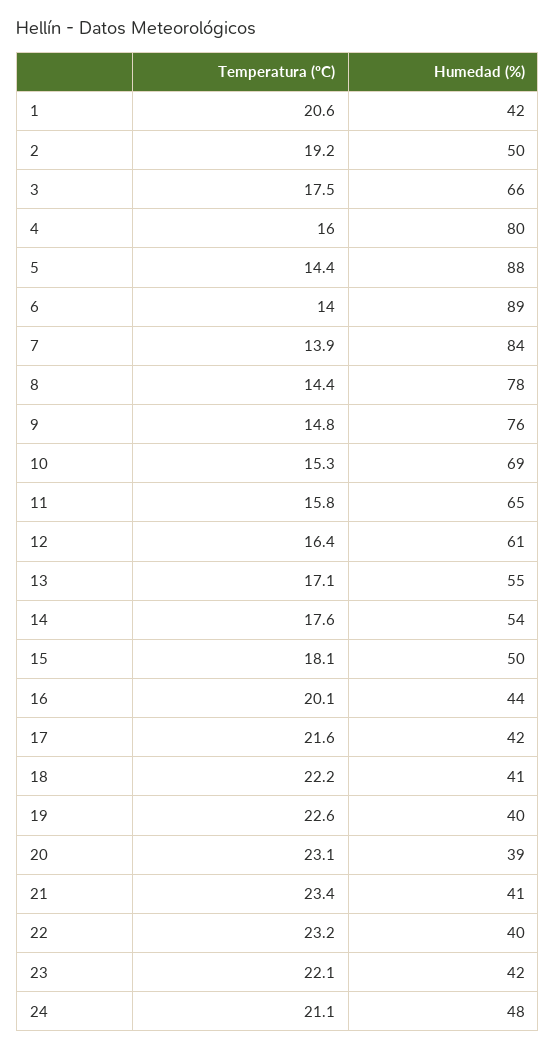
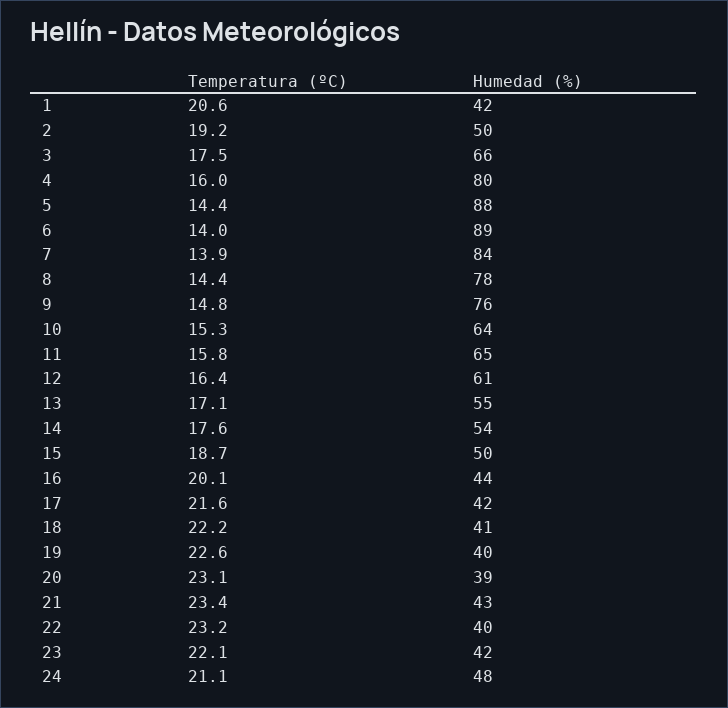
  {
    "Temperatura (ºC)": {
      "1": 20.6,
      "2": 19.2,
      "3": 17.5,
      "4": 16,
      "5": 14.4,
      "6": 14,
      "7": 13.9,
      "8": 14.4,
      "9": 14.8,
      "10": 15.3,
      "11": 15.8,
      "12": 16.4,
      "13": 17.1,
      "14": 17.6,
-     "15": 18.1,
+     "15": 18.7,
      "16": 20.1,
      "17": 21.6,
      "18": 22.2,
      "19": 22.6,
      "20": 23.1,
      "21": 23.4,
      "22": 23.2,
      "23": 22.1,
      "24": 21.1
    },
    "Humedad (%)": {
      "1": 42,
      "2": 50,
      "3": 66,
      "4": 80,
      "5": 88,
      "6": 89,
      "7": 84,
      "8": 78,
      "9": 76,
-     "10": 69,
+     "10": 64,
      "11": 65,
      "12": 61,
      "13": 55,
      "14": 54,
      "15": 50,
      "16": 44,
      "17": 42,
      "18": 41,
      "19": 40,
      "20": 39,
-     "21": 41,
+     "21": 43,
      "22": 40,
      "23": 42,
      "24": 48
    }
  }

